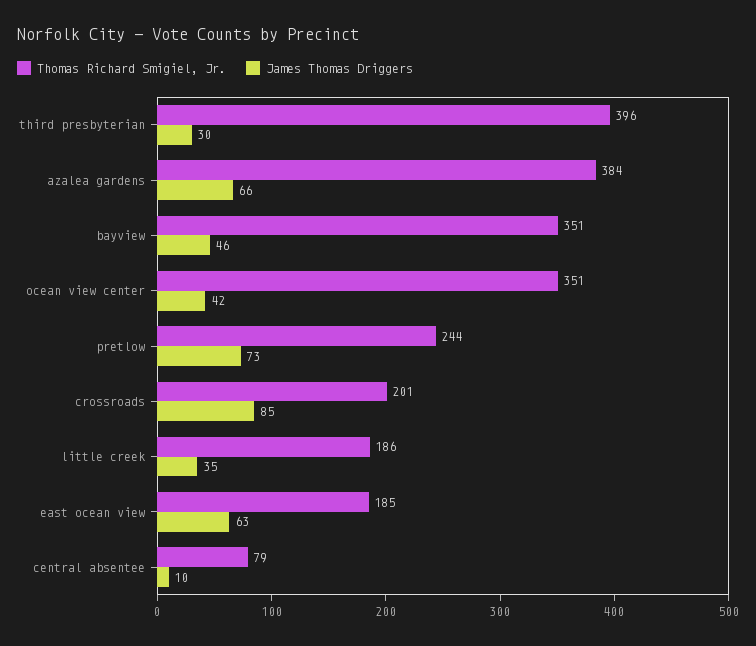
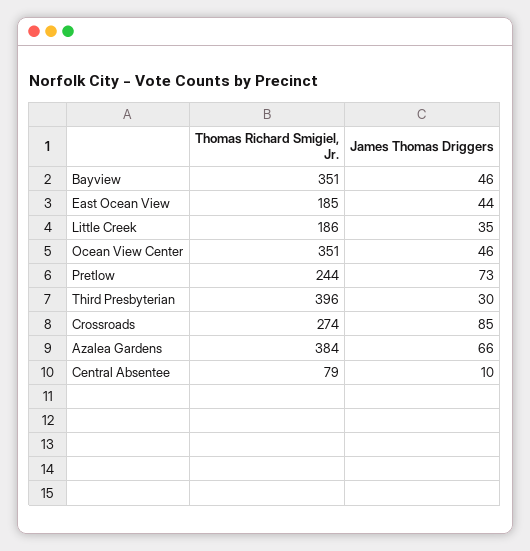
  {
    "Thomas Richard Smigiel, Jr.": {
      "third presbyterian": 396,
      "azalea gardens": 384,
      "bayview": 351,
      "ocean view center": 351,
      "pretlow": 244,
-     "crossroads": 201,
+     "crossroads": 274,
      "little creek": 186,
      "east ocean view": 185,
      "central absentee": 79
    },
    "James Thomas Driggers": {
      "third presbyterian": 30,
      "azalea gardens": 66,
      "bayview": 46,
-     "ocean view center": 42,
+     "ocean view center": 46,
      "pretlow": 73,
      "crossroads": 85,
      "little creek": 35,
-     "east ocean view": 63,
+     "east ocean view": 44,
      "central absentee": 10
    }
  }

